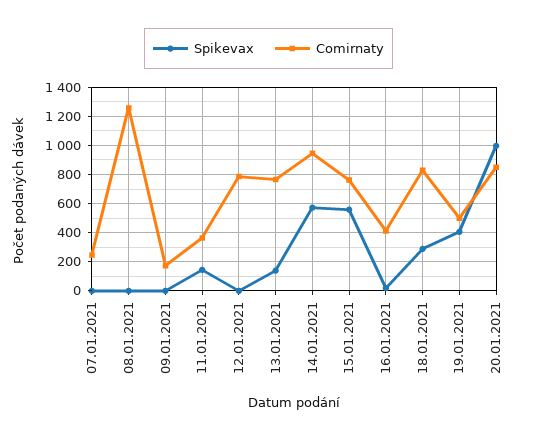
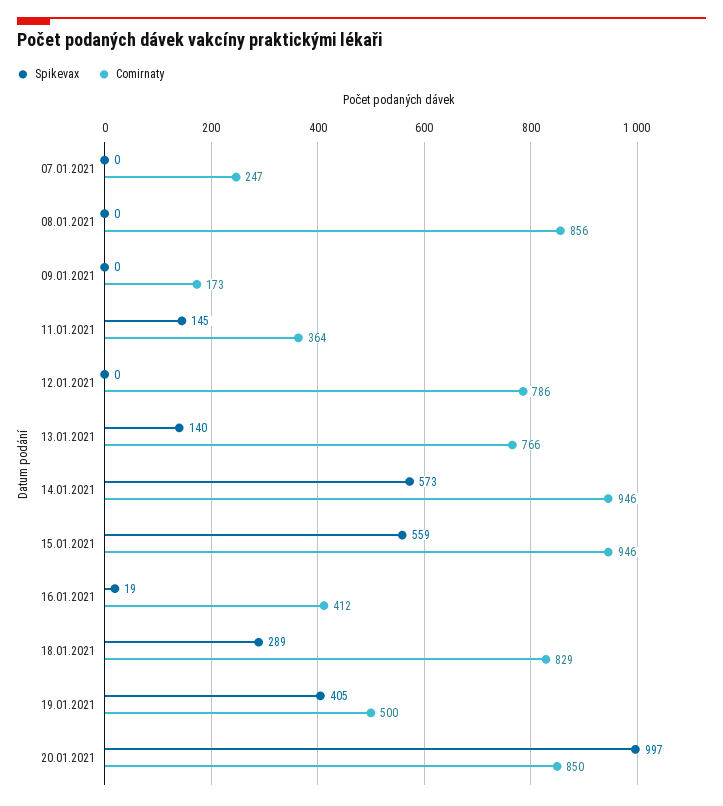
  {
    "Spikevax": {
      "07.01.2021": 0,
      "08.01.2021": 0,
      "09.01.2021": 0,
      "11.01.2021": 145,
      "12.01.2021": 0,
      "13.01.2021": 140,
      "14.01.2021": 573,
      "15.01.2021": 559,
      "16.01.2021": 19,
      "18.01.2021": 289,
      "19.01.2021": 405,
      "20.01.2021": 997
    },
    "Comirnaty": {
      "07.01.2021": 247,
-     "08.01.2021": 1250,
+     "08.01.2021": 856,
      "09.01.2021": 173,
      "11.01.2021": 364,
      "12.01.2021": 786,
      "13.01.2021": 766,
      "14.01.2021": 946,
-     "15.01.2021": 750,
+     "15.01.2021": 946,
      "16.01.2021": 412,
      "18.01.2021": 829,
      "19.01.2021": 500,
      "20.01.2021": 850
    }
  }

